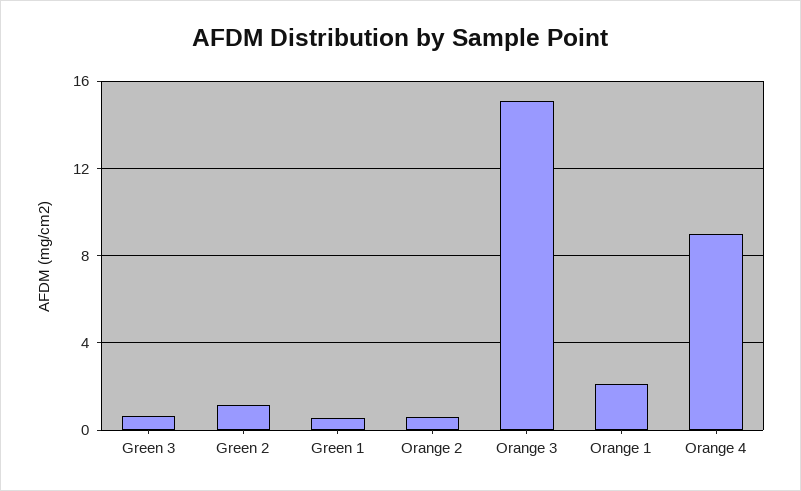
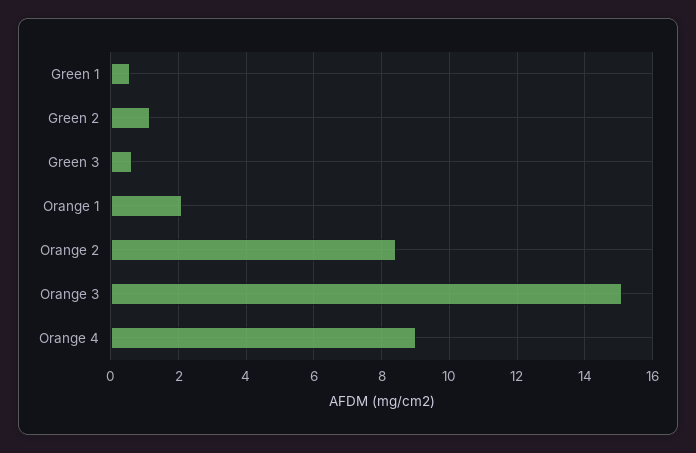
  {
    "Green 3": 0.6,
    "Green 2": 1.2,
    "Green 1": 0.6,
-   "Orange 2": 0.5,
+   "Orange 2": 8.4,
    "Orange 3": 15.2,
    "Orange 1": 2.2,
    "Orange 4": 9
  }

